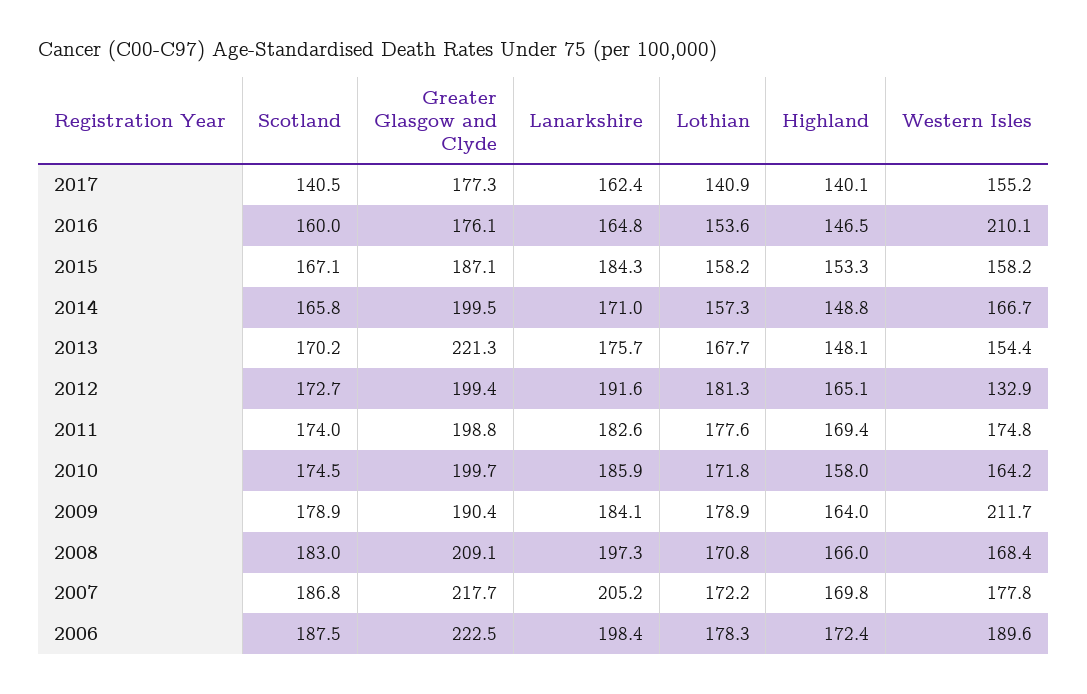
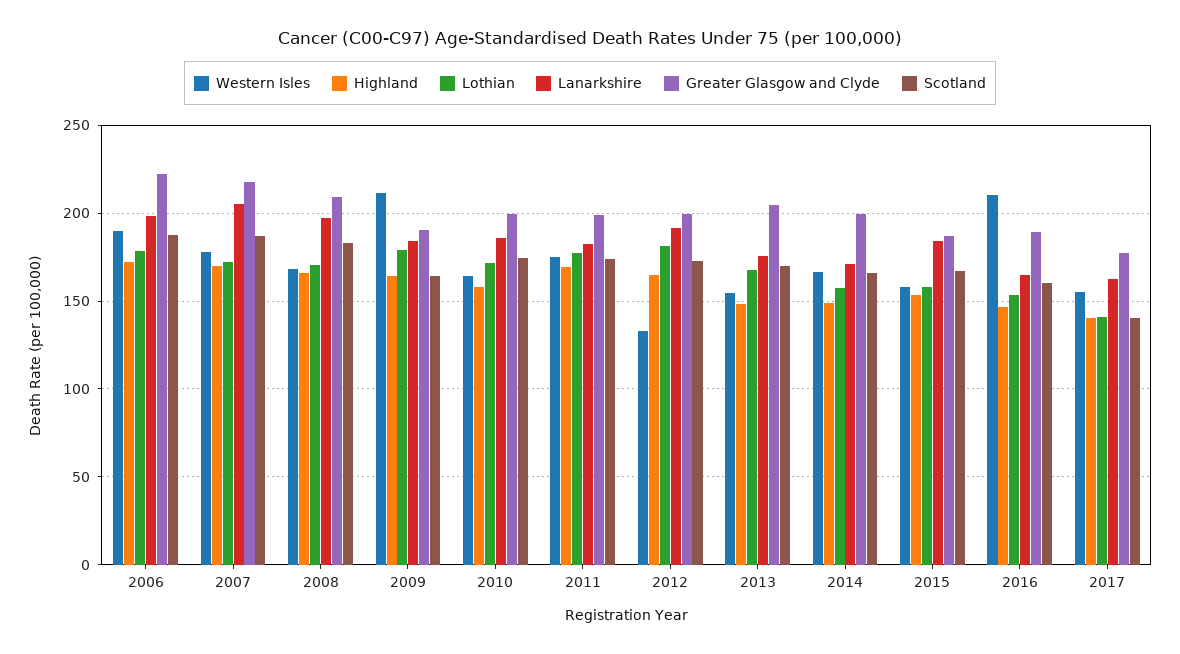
  {
    "Scotland": {
      "2017": 140.5,
      "2016": 160,
      "2015": 167.1,
      "2014": 165.8,
      "2013": 170.2,
      "2012": 172.7,
      "2011": 174,
      "2010": 174.5,
-     "2009": 178.9,
+     "2009": 165,
      "2008": 183,
      "2007": 186.8,
      "2006": 187.5
    },
    "Greater Glasgow and Clyde": {
      "2017": 177.3,
-     "2016": 176.1,
+     "2016": 190,
      "2015": 187.1,
      "2014": 199.5,
-     "2013": 221.3,
+     "2013": 205,
      "2012": 199.4,
      "2011": 198.8,
      "2010": 199.7,
      "2009": 190.4,
      "2008": 209.1,
      "2007": 217.7,
      "2006": 222.5
    },
    "Lanarkshire": {
      "2017": 162.4,
      "2016": 164.8,
      "2015": 184.3,
      "2014": 171,
      "2013": 175.7,
      "2012": 191.6,
      "2011": 182.6,
      "2010": 185.9,
      "2009": 184.1,
      "2008": 197.3,
      "2007": 205.2,
      "2006": 198.4
    },
    "Lothian": {
      "2017": 140.9,
      "2016": 153.6,
      "2015": 158.2,
      "2014": 157.3,
      "2013": 167.7,
      "2012": 181.3,
      "2011": 177.6,
      "2010": 171.8,
      "2009": 178.9,
      "2008": 170.8,
      "2007": 172.2,
      "2006": 178.3
    },
    "Highland": {
      "2017": 140.1,
      "2016": 146.5,
      "2015": 153.3,
      "2014": 148.8,
      "2013": 148.1,
      "2012": 165.1,
      "2011": 169.4,
      "2010": 158,
      "2009": 164,
      "2008": 166,
      "2007": 169.8,
      "2006": 172.4
    },
    "Western Isles": {
      "2017": 155.2,
      "2016": 210.1,
      "2015": 158.2,
      "2014": 166.7,
      "2013": 154.4,
      "2012": 132.9,
      "2011": 174.8,
      "2010": 164.2,
      "2009": 211.7,
      "2008": 168.4,
      "2007": 177.8,
      "2006": 189.6
    }
  }

